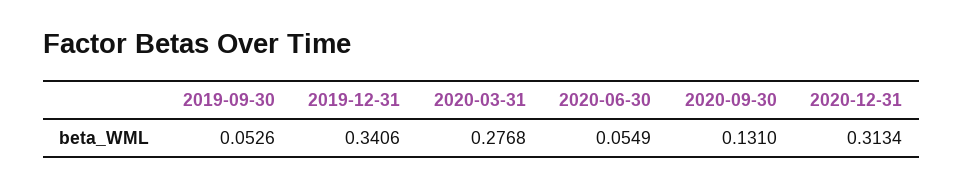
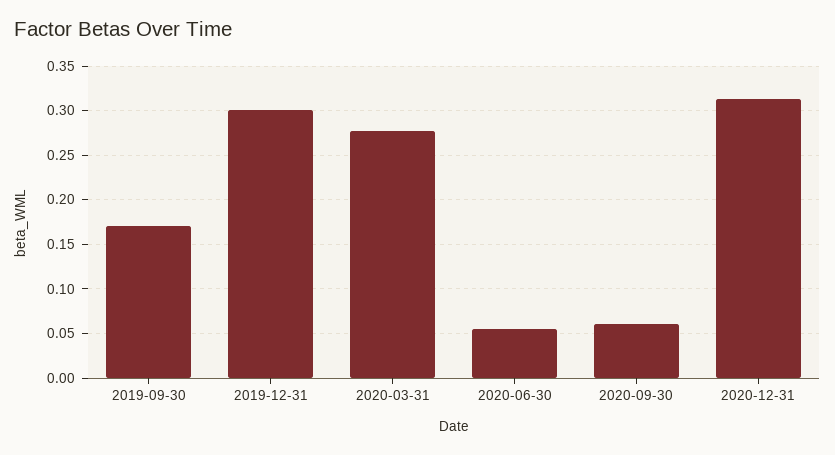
  {
-   "2019-09-30": 0.0526,
+   "2019-09-30": 0.17,
-   "2019-12-31": 0.3406,
+   "2019-12-31": 0.3,
    "2020-03-31": 0.2768,
    "2020-06-30": 0.0549,
-   "2020-09-30": 0.131,
+   "2020-09-30": 0.06,
    "2020-12-31": 0.3134
  }

